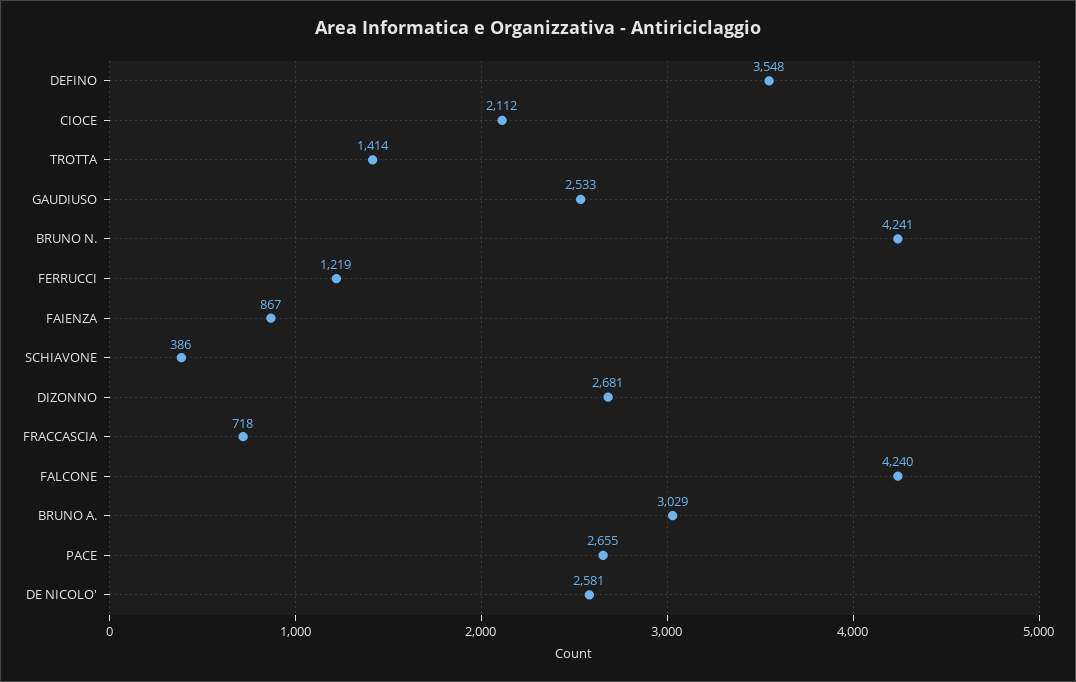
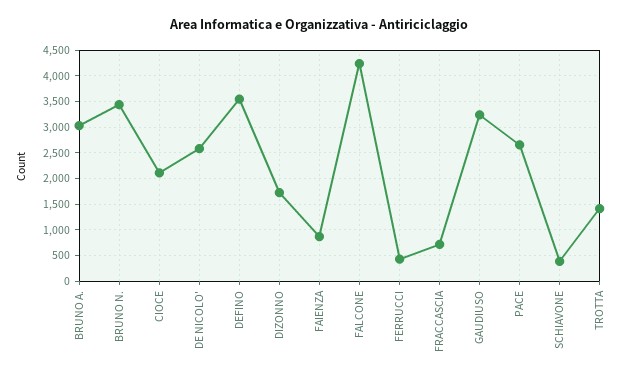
  {
    "DEFINO": 3548,
    "CIOCE": 2112,
    "TROTTA": 1414,
-   "GAUDIUSO": 2533,
+   "GAUDIUSO": 3250,
-   "BRUNO N.": 4241,
+   "BRUNO N.": 3500,
-   "FERRUCCI": 1219,
+   "FERRUCCI": 500,
    "FAIENZA": 867,
    "SCHIAVONE": 386,
-   "DIZONNO": 2681,
+   "DIZONNO": 1750,
    "FRACCASCIA": 718,
    "FALCONE": 4240,
    "BRUNO A.": 3029,
    "PACE": 2655,
    "DE NICOLO'": 2581
  }

